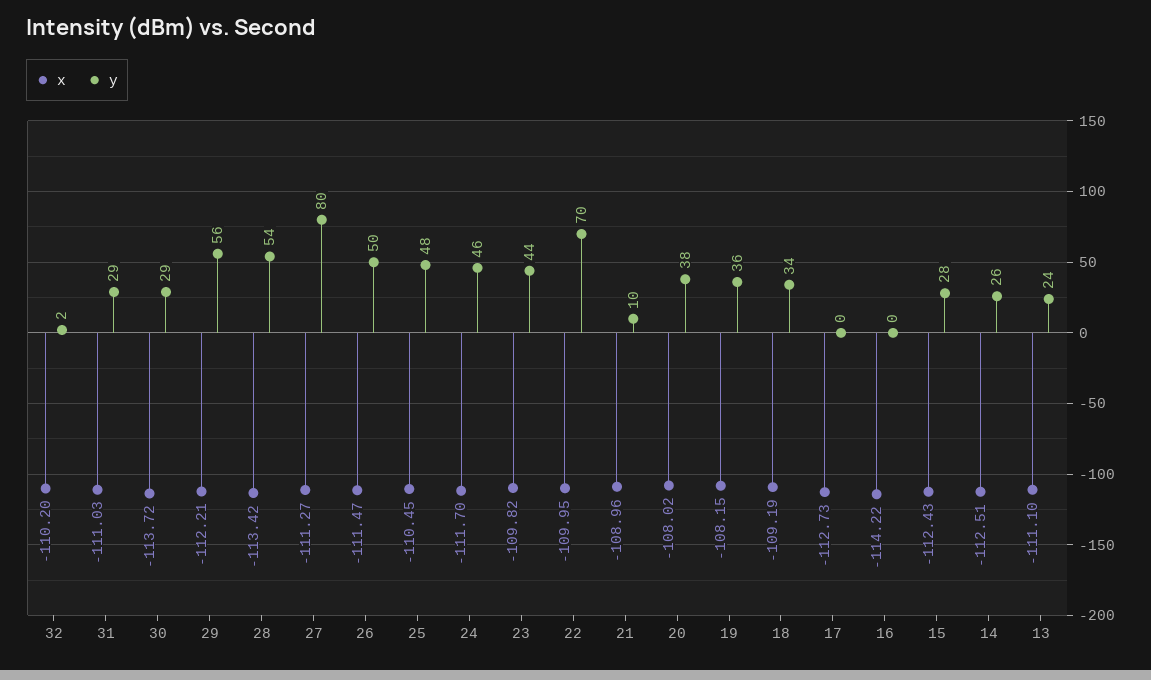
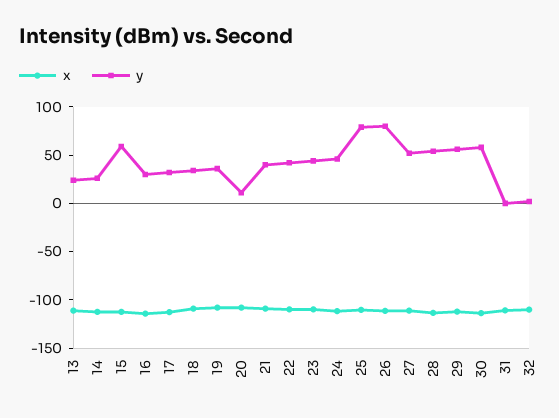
  {
    "x": {
      "32": -110.2,
      "31": -111.03,
      "30": -113.72,
      "29": -112.21,
      "28": -113.42,
      "27": -111.27,
      "26": -111.47,
      "25": -110.45,
      "24": -111.7,
      "23": -109.82,
      "22": -109.95,
      "21": -108.96,
      "20": -108.02,
      "19": -108.15,
      "18": -109.19,
      "17": -112.73,
      "16": -114.22,
      "15": -112.43,
      "14": -112.51,
      "13": -111.1
    },
    "y": {
      "32": 2,
-     "31": 29,
+     "31": 0,
-     "30": 29,
+     "30": 60,
      "29": 56,
      "28": 54,
-     "27": 80,
+     "27": 50,
-     "26": 50,
+     "26": 80,
-     "25": 48,
+     "25": 80,
      "24": 46,
      "23": 44,
-     "22": 70,
+     "22": 40,
-     "21": 10,
+     "21": 40,
-     "20": 38,
+     "20": 10,
      "19": 36,
      "18": 34,
-     "17": 0,
+     "17": 30,
-     "16": 0,
+     "16": 30,
-     "15": 28,
+     "15": 60,
      "14": 26,
      "13": 24
    }
  }

